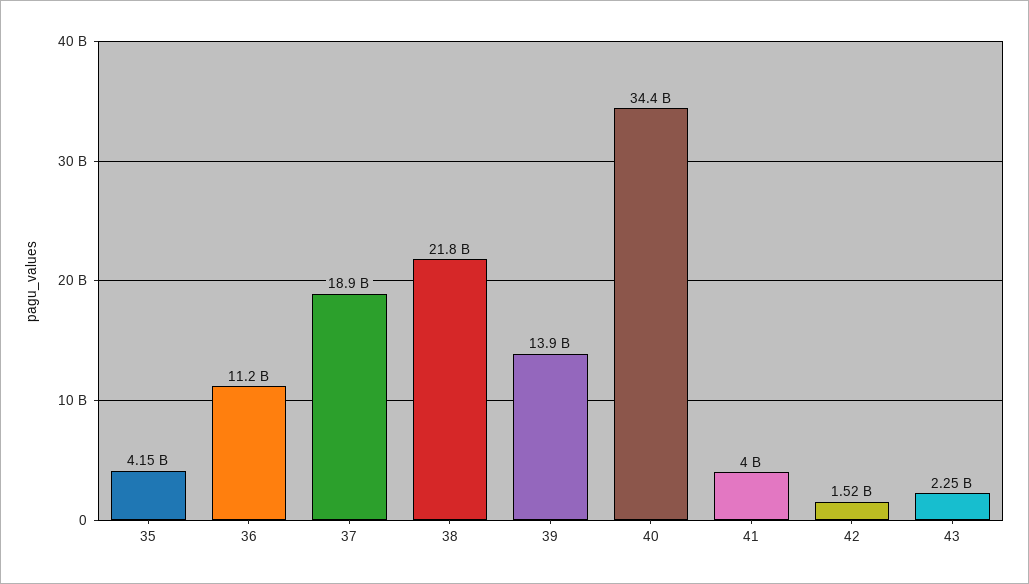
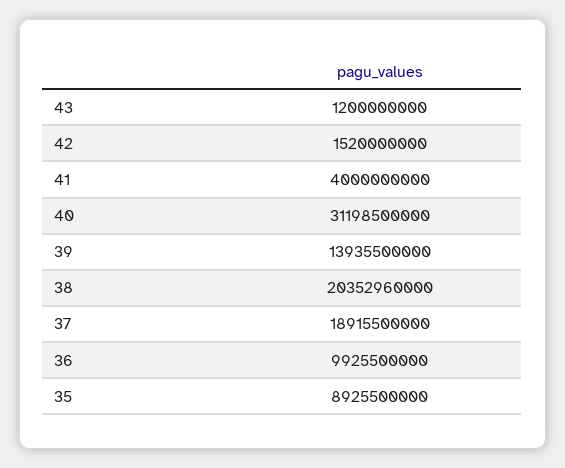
  {
-   "35": 4150000000,
+   "35": 8925500000,
-   "36": 11200000000,
+   "36": 9925500000,
    "37": 18915500000,
-   "38": 21800000000,
+   "38": 20352960000,
    "39": 13935500000,
-   "40": 34400000000,
+   "40": 31198500000,
    "41": 4000000000,
    "42": 1520000000,
-   "43": 2250000000
+   "43": 1200000000
  }

